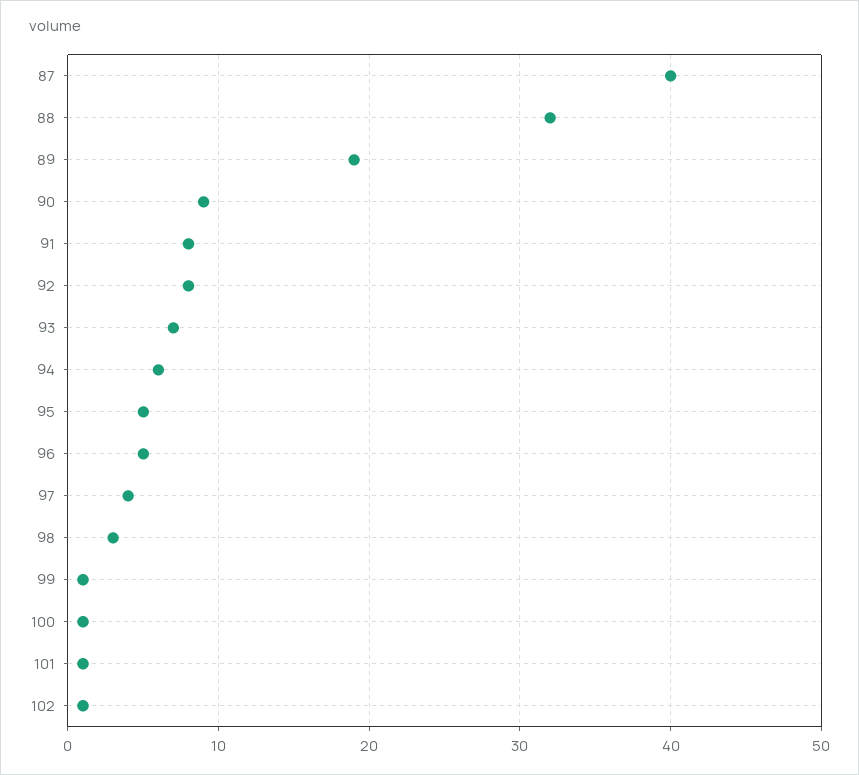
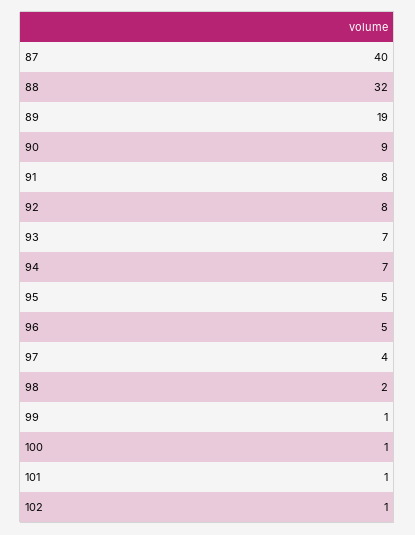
  {
    "87": 40,
    "88": 32,
    "89": 19,
    "90": 9,
    "91": 8,
    "92": 8,
    "93": 7,
-   "94": 6,
+   "94": 7,
    "95": 5,
    "96": 5,
    "97": 4,
-   "98": 3,
+   "98": 2,
    "99": 1,
    "100": 1,
    "101": 1,
    "102": 1
  }

